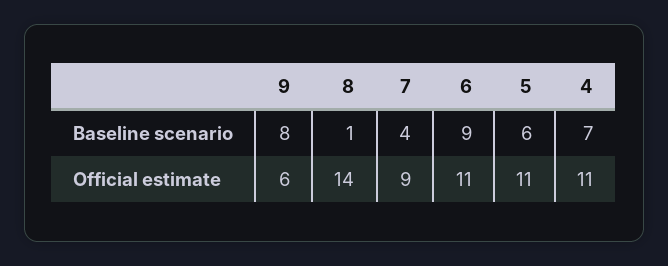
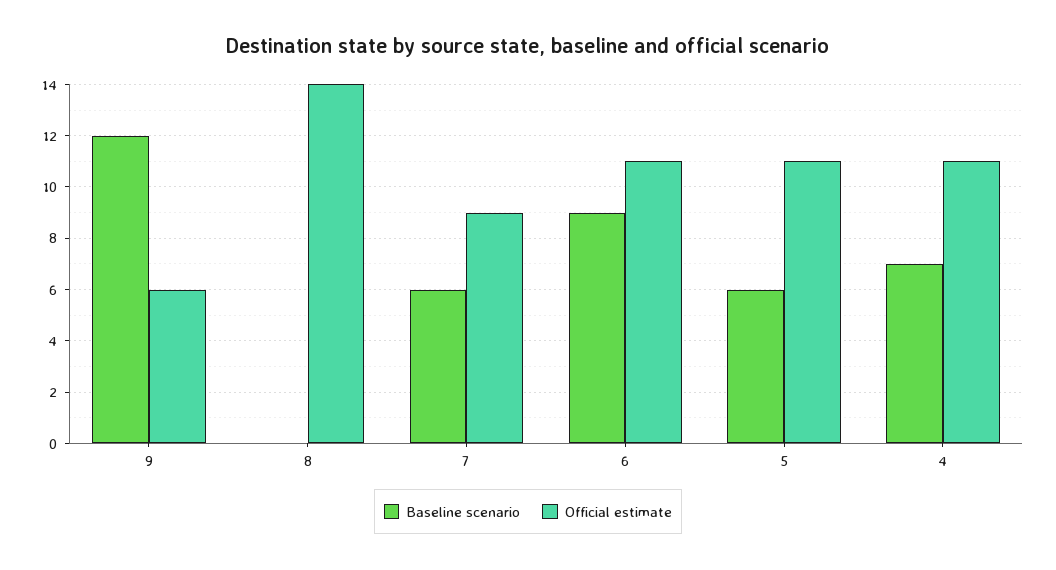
  {
    "Baseline scenario": {
-     "9": 8,
+     "9": 12,
-     "8": 1,
+     "8": 0,
-     "7": 4,
+     "7": 6,
      "6": 9,
      "5": 6,
      "4": 7
    },
    "Official estimate": {
      "9": 6,
      "8": 14,
      "7": 9,
      "6": 11,
      "5": 11,
      "4": 11
    }
  }

